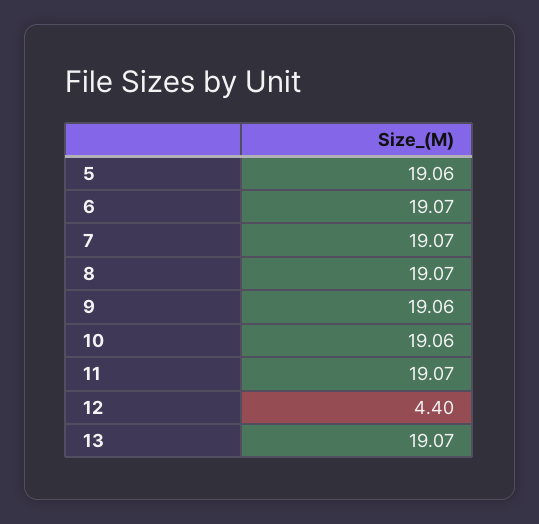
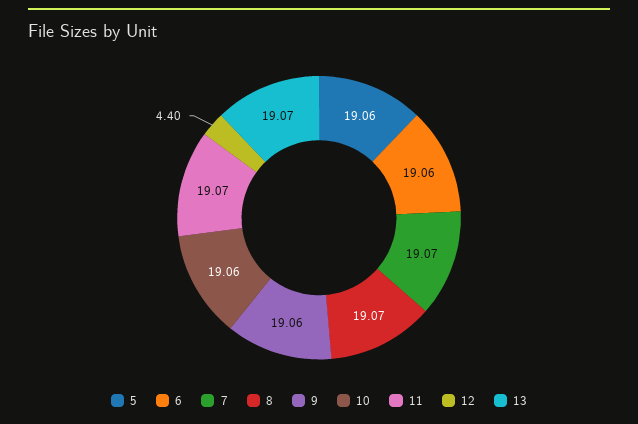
  {
    "5": 19.06,
-   "6": 19.07,
+   "6": 19.06,
    "7": 19.07,
    "8": 19.07,
    "9": 19.06,
    "10": 19.06,
    "11": 19.07,
    "12": 4.4,
    "13": 19.07
  }

